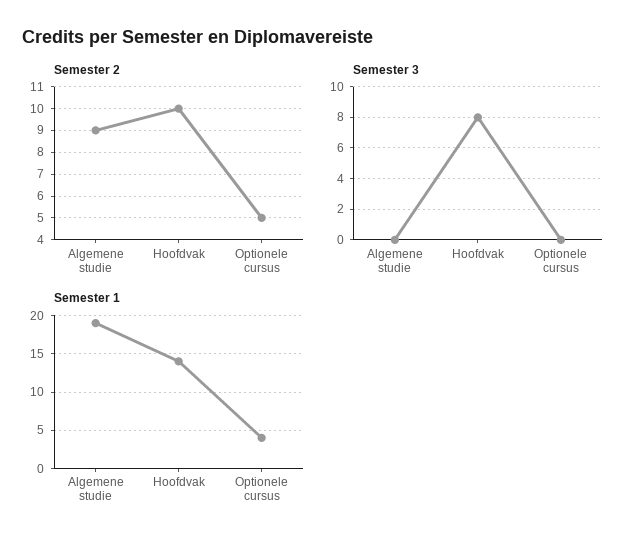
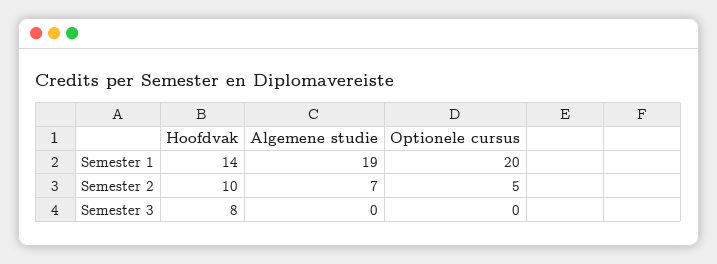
  {
    "Semester 2": {
-     "Algemene studie": 9,
+     "Algemene studie": 7,
      "Hoofdvak": 10,
      "Optionele cursus": 5
    },
    "Semester 3": {
      "Algemene studie": 0,
      "Hoofdvak": 8,
      "Optionele cursus": 0
    },
    "Semester 1": {
      "Algemene studie": 19,
      "Hoofdvak": 14,
-     "Optionele cursus": 4
+     "Optionele cursus": 20
    }
  }

